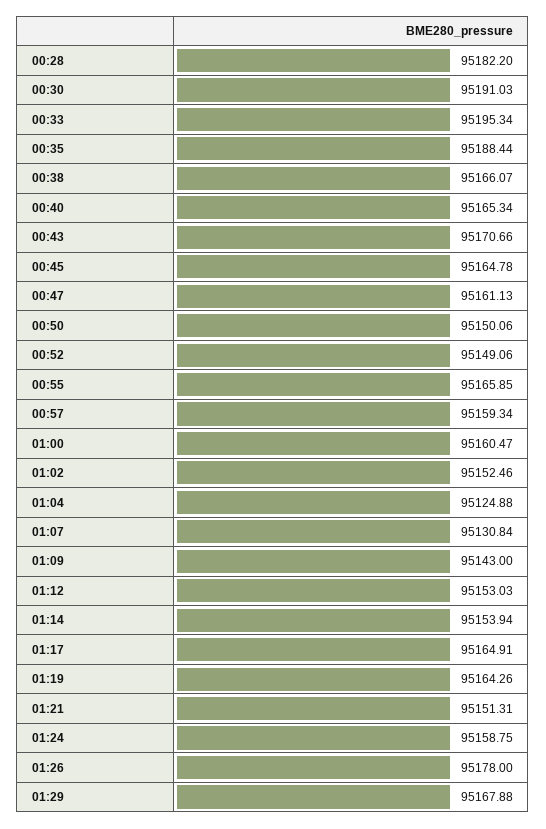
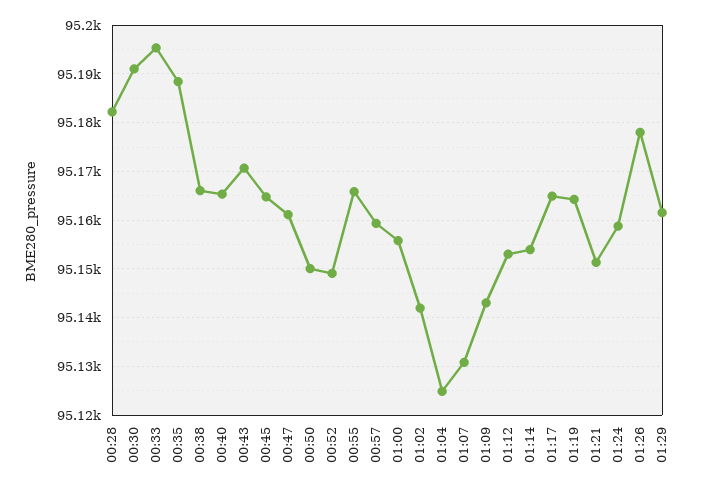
  {
    "00:28": 95182.2,
    "00:30": 95191.03,
    "00:33": 95195.34,
    "00:35": 95188.44,
    "00:38": 95166.07,
    "00:40": 95165.34,
    "00:43": 95170.66,
    "00:45": 95164.78,
    "00:47": 95161.13,
    "00:50": 95150.06,
    "00:52": 95149.06,
    "00:55": 95165.85,
    "00:57": 95159.34,
-   "01:00": 95160.47,
+   "01:00": 95156,
-   "01:02": 95152.46,
+   "01:02": 95142,
    "01:04": 95124.88,
    "01:07": 95130.84,
    "01:09": 95143,
    "01:12": 95153.03,
    "01:14": 95153.94,
    "01:17": 95164.91,
    "01:19": 95164.26,
    "01:21": 95151.31,
    "01:24": 95158.75,
    "01:26": 95178,
-   "01:29": 95167.88
+   "01:29": 95162
  }

